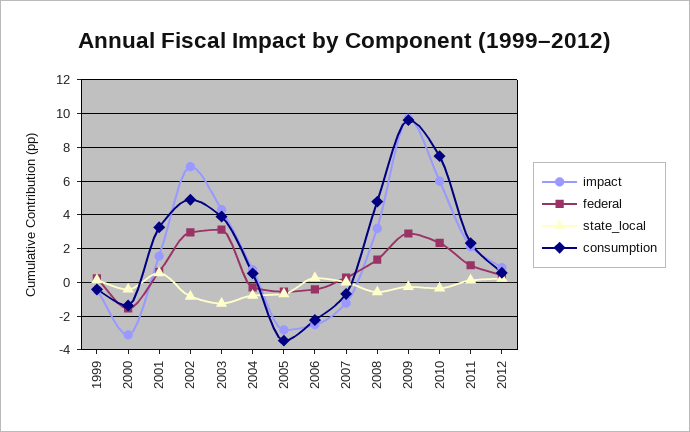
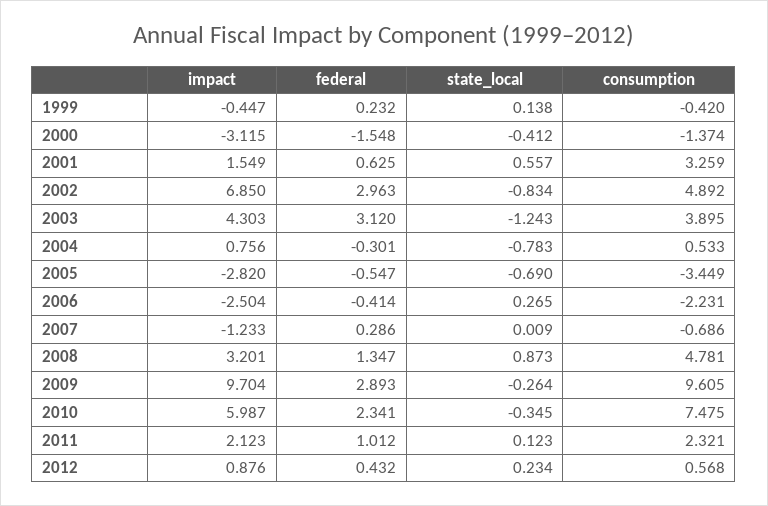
  {
    "impact": {
      "1999": -0.447,
      "2000": -3.115,
      "2001": 1.549,
      "2002": 6.85,
      "2003": 4.303,
      "2004": 0.756,
      "2005": -2.82,
      "2006": -2.504,
      "2007": -1.233,
      "2008": 3.201,
      "2009": 9.704,
      "2010": 5.987,
      "2011": 2.123,
      "2012": 0.876
    },
    "federal": {
      "1999": 0.232,
      "2000": -1.548,
      "2001": 0.625,
      "2002": 2.963,
      "2003": 3.12,
      "2004": -0.301,
      "2005": -0.547,
      "2006": -0.414,
      "2007": 0.286,
      "2008": 1.347,
      "2009": 2.893,
      "2010": 2.341,
      "2011": 1.012,
      "2012": 0.432
    },
    "state_local": {
      "1999": 0.138,
      "2000": -0.412,
      "2001": 0.557,
      "2002": -0.834,
      "2003": -1.243,
      "2004": -0.783,
      "2005": -0.69,
      "2006": 0.265,
      "2007": 0.009,
-     "2008": -0.5,
+     "2008": 0.873,
      "2009": -0.264,
      "2010": -0.345,
      "2011": 0.123,
      "2012": 0.234
    },
    "consumption": {
      "1999": -0.42,
      "2000": -1.374,
      "2001": 3.259,
      "2002": 4.892,
      "2003": 3.895,
      "2004": 0.533,
      "2005": -3.449,
      "2006": -2.231,
      "2007": -0.686,
      "2008": 4.781,
      "2009": 9.605,
      "2010": 7.475,
      "2011": 2.321,
      "2012": 0.568
    }
  }

